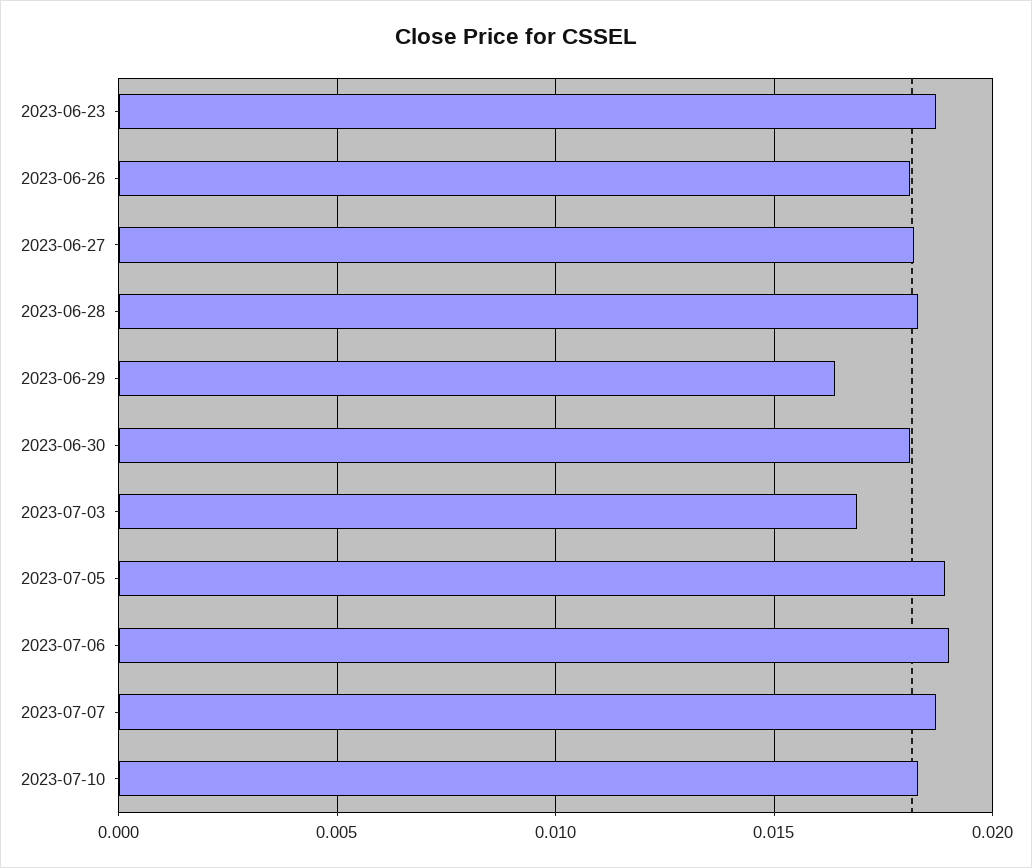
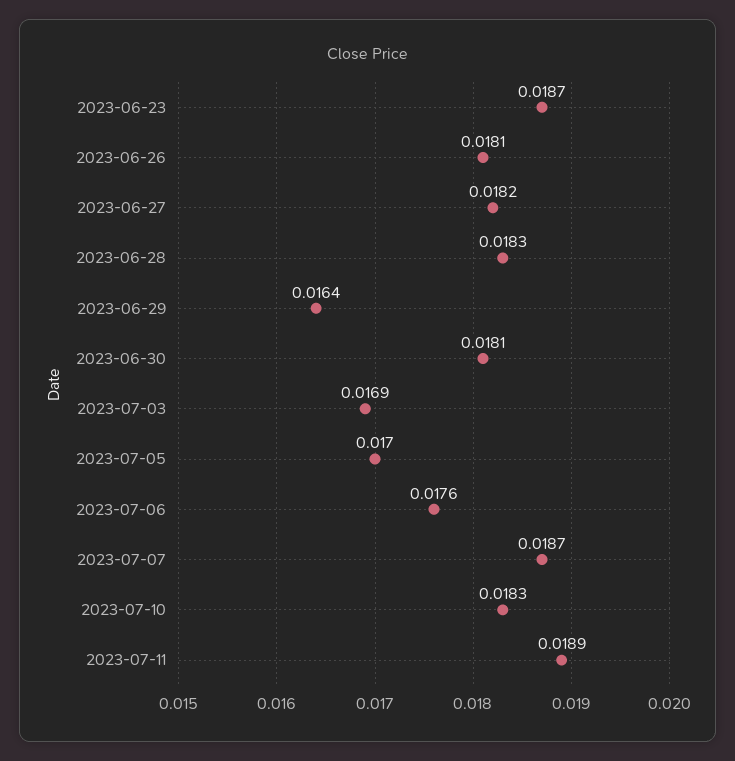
  {
    "2023-06-23": 0.0187,
    "2023-06-26": 0.0181,
    "2023-06-27": 0.0182,
    "2023-06-28": 0.0183,
    "2023-06-29": 0.0164,
    "2023-06-30": 0.0181,
    "2023-07-03": 0.0169,
-   "2023-07-05": 0.019,
+   "2023-07-05": 0.017,
-   "2023-07-06": 0.019,
+   "2023-07-06": 0.0176,
    "2023-07-07": 0.0187,
-   "2023-07-10": 0.0183
+   "2023-07-10": 0.0183,
+   "2023-07-11": 0.0189
  }

